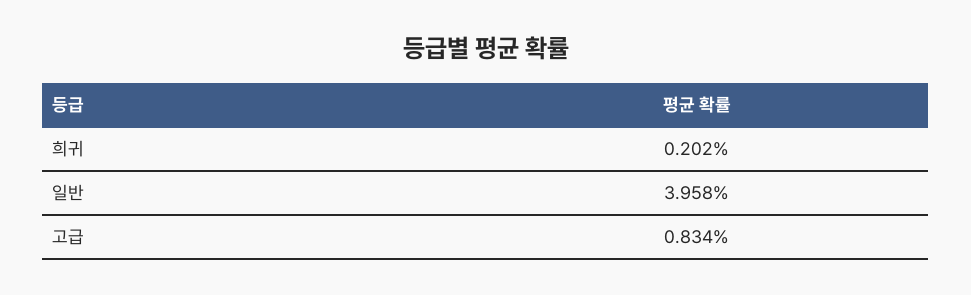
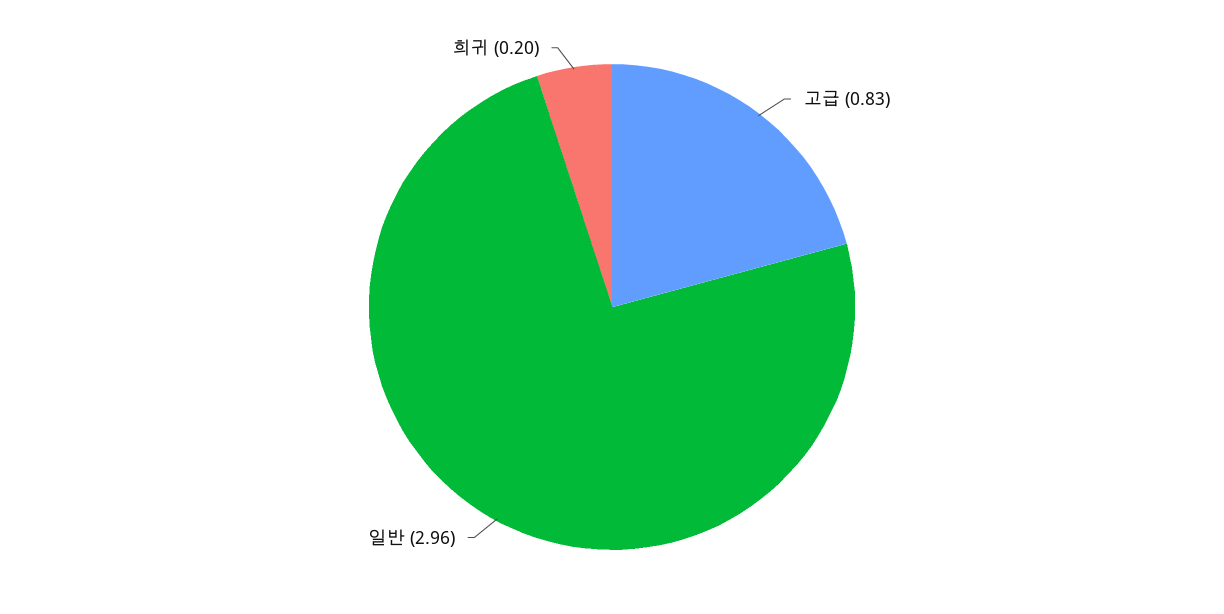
  {
    "희귀": 0.202,
-   "일반": 3.958,
+   "일반": 2.96,
    "고급": 0.834
  }

